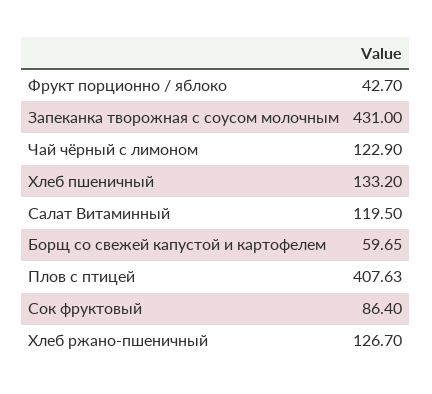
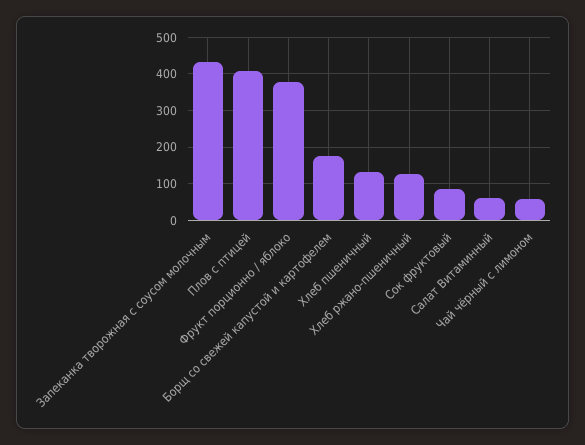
  {
-   "Фрукт порционно / яблоко": 42.7,
+   "Фрукт порционно / яблоко": 380,
    "Запеканка творожная с соусом молочным": 431,
-   "Чай чёрный с лимоном": 122.9,
+   "Чай чёрный с лимоном": 60,
    "Хлеб пшеничный": 133.2,
-   "Салат Витаминный": 119.5,
+   "Салат Витаминный": 60,
-   "Борщ со свежей капустой и картофелем": 59.65,
+   "Борщ со свежей капустой и картофелем": 180,
    "Плов с птицей": 407.63,
    "Сок фруктовый": 86.4,
    "Хлеб ржано-пшеничный": 126.7
  }

